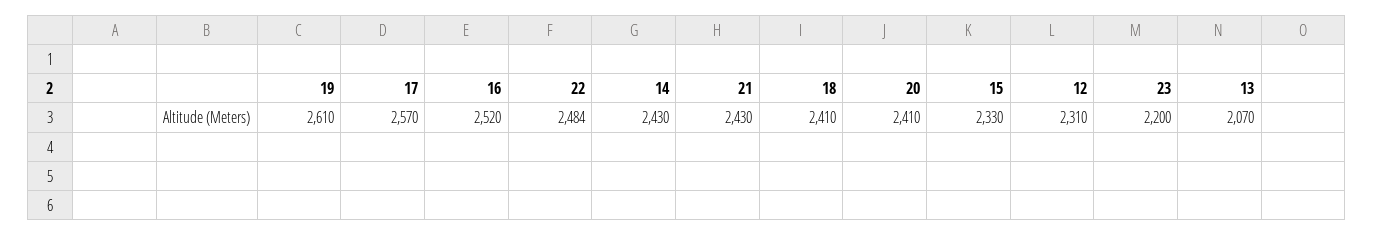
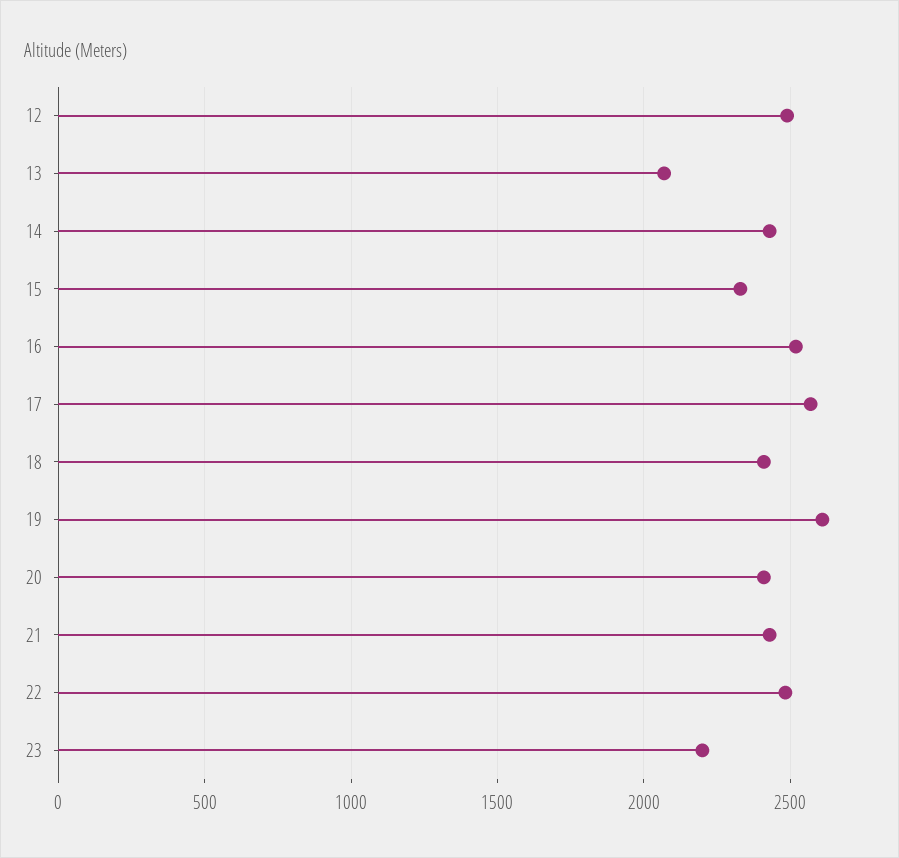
  {
    "19": 2610,
    "17": 2570,
    "16": 2520,
    "22": 2484,
    "14": 2430,
    "21": 2430,
    "18": 2410,
    "20": 2410,
    "15": 2330,
-   "12": 2310,
+   "12": 2500,
    "23": 2200,
    "13": 2070
  }

